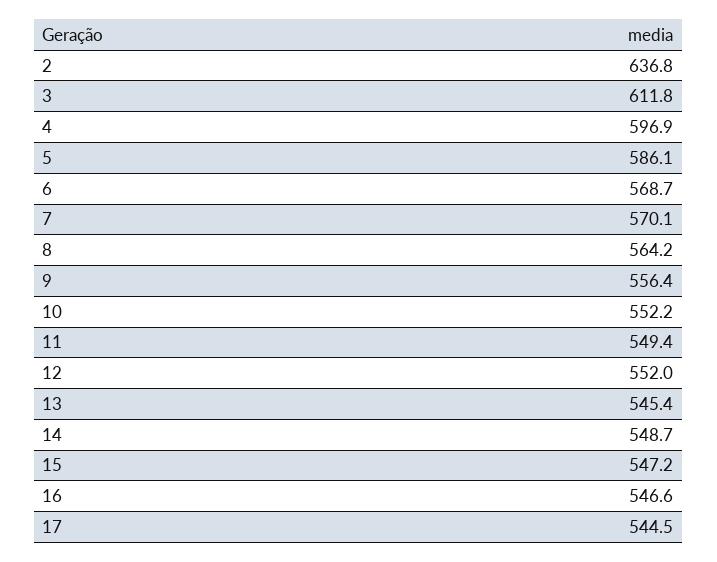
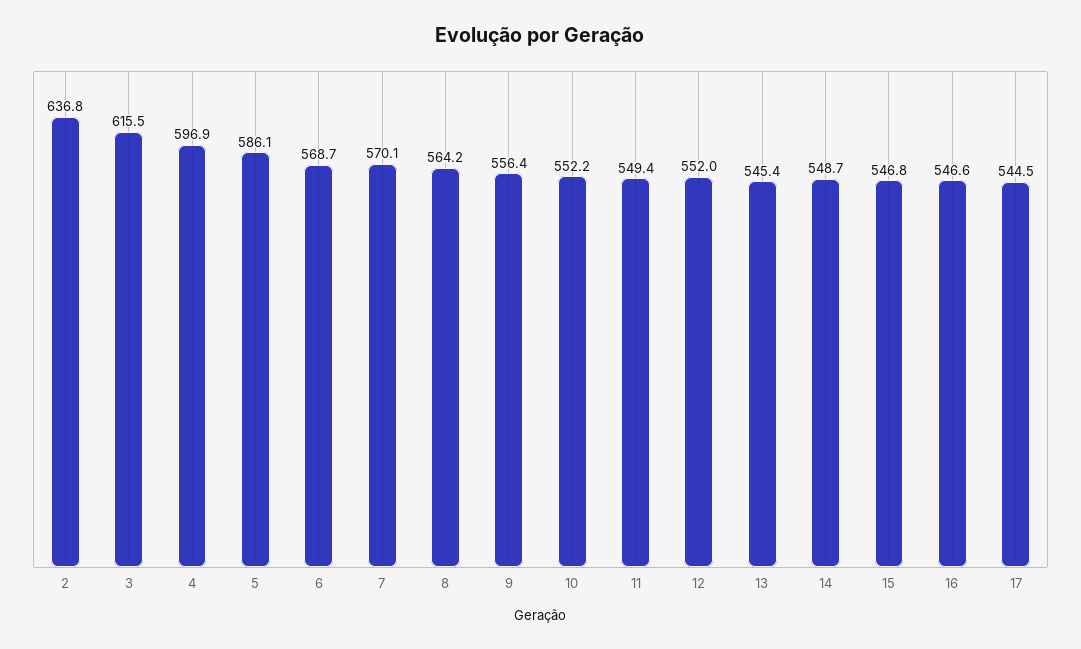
  {
    "2": 636.8,
-   "3": 611.8,
+   "3": 615.5,
    "4": 596.9,
    "5": 586.1,
    "6": 568.7,
    "7": 570.1,
    "8": 564.2,
    "9": 556.4,
    "10": 552.2,
    "11": 549.4,
    "12": 552,
    "13": 545.4,
    "14": 548.7,
-   "15": 547.2,
+   "15": 546.8,
    "16": 546.6,
    "17": 544.5
  }

